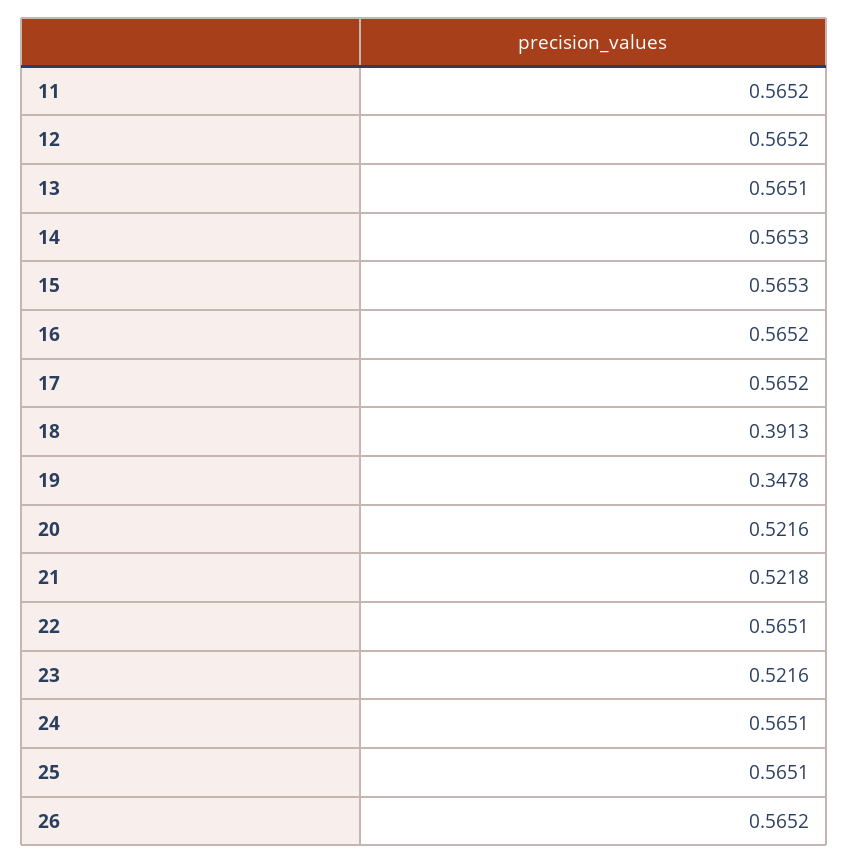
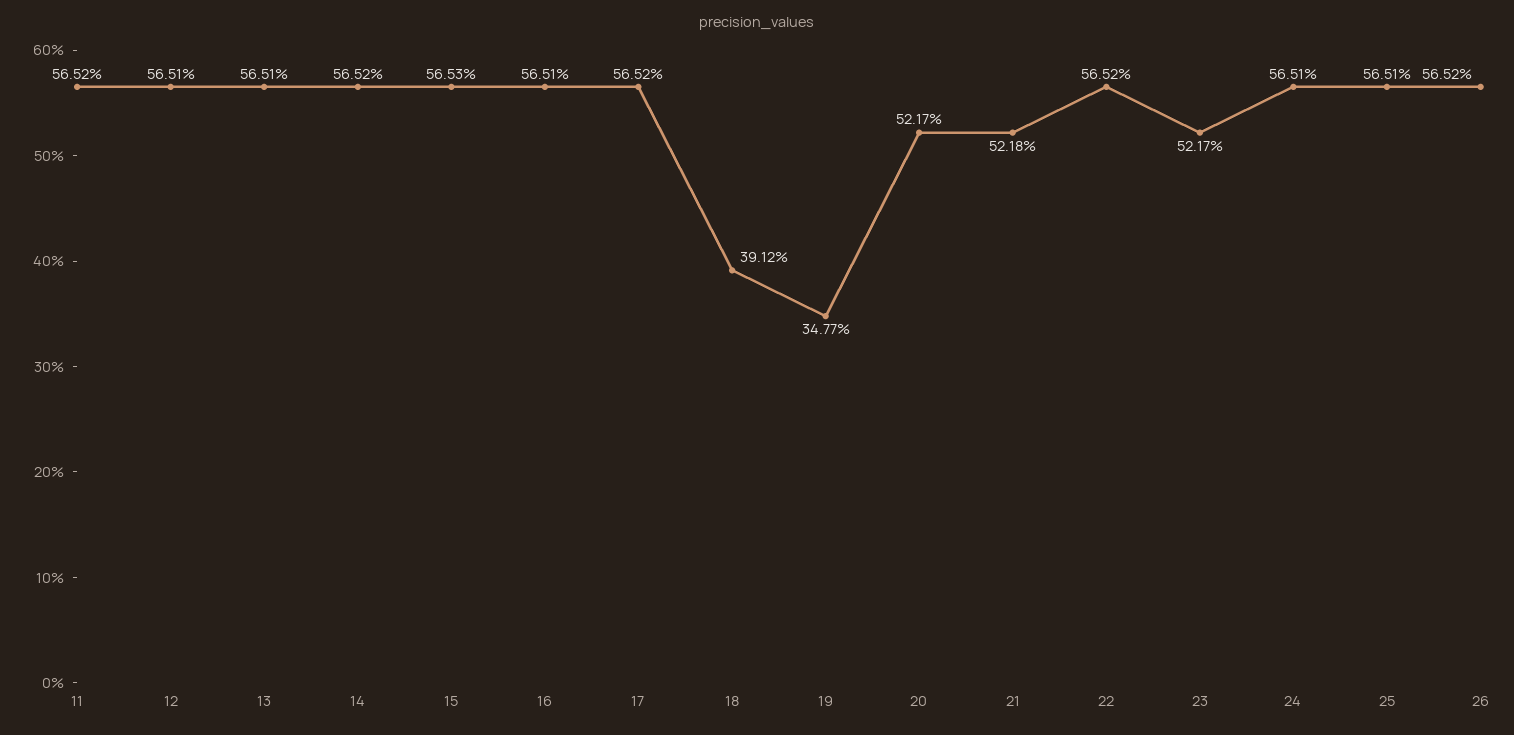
  {
    "11": 0.5652,
-   "12": 0.5652,
+   "12": 0.5651,
    "13": 0.5651,
-   "14": 0.5653,
+   "14": 0.5652,
    "15": 0.5653,
-   "16": 0.5652,
+   "16": 0.5651,
    "17": 0.5652,
-   "18": 0.3913,
+   "18": 0.3912,
-   "19": 0.3478,
+   "19": 0.3477,
-   "20": 0.5216,
+   "20": 0.5217,
    "21": 0.5218,
-   "22": 0.5651,
+   "22": 0.5652,
-   "23": 0.5216,
+   "23": 0.5217,
    "24": 0.5651,
    "25": 0.5651,
    "26": 0.5652
  }

